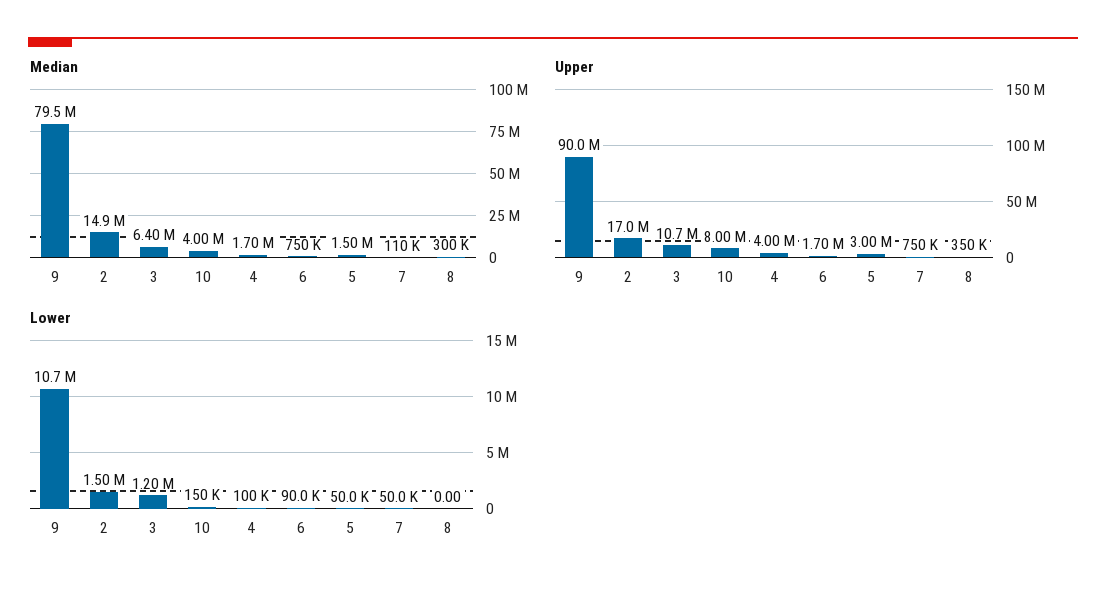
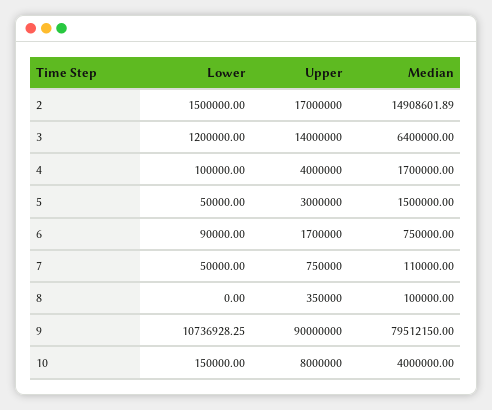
  {
    "Median": {
      "9": 79512150,
      "2": 14908601.89,
      "3": 6400000,
      "10": 4000000,
      "4": 1700000,
      "6": 750000,
      "5": 1500000,
      "7": 110000,
-     "8": 300000
+     "8": 100000
    },
    "Upper": {
      "9": 90000000,
      "2": 17000000,
-     "3": 10700000,
+     "3": 14000000,
      "10": 8000000,
      "4": 4000000,
      "6": 1700000,
      "5": 3000000,
      "7": 750000,
      "8": 350000
    },
    "Lower": {
      "9": 10736928.25,
      "2": 1500000,
      "3": 1200000,
      "10": 150000,
      "4": 100000,
      "6": 90000,
      "5": 50000,
      "7": 50000,
      "8": 0
    }
  }

